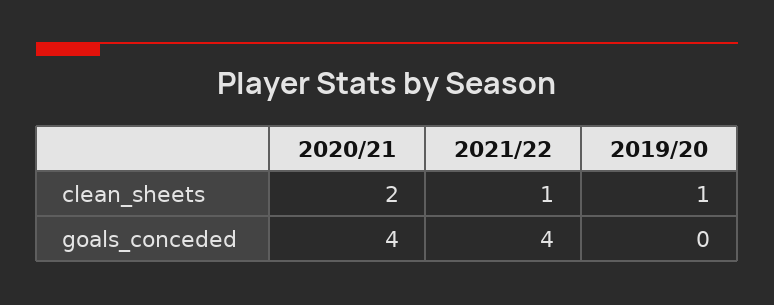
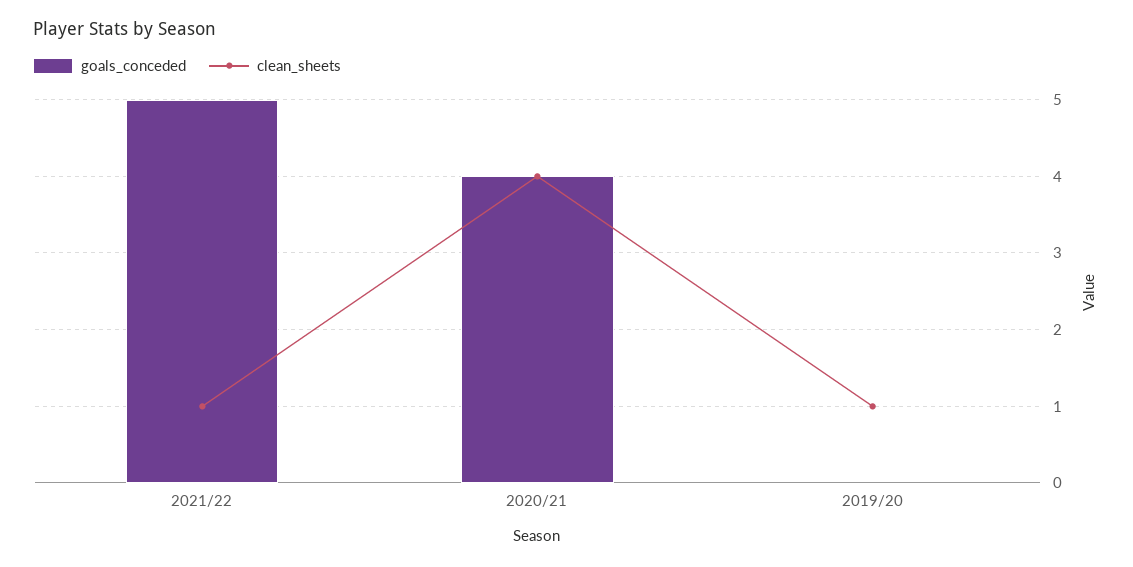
  {
    "clean_sheets": {
-     "2020/21": 2,
+     "2020/21": 4,
      "2021/22": 1,
      "2019/20": 1
    },
    "goals_conceded": {
      "2020/21": 4,
-     "2021/22": 4,
+     "2021/22": 5,
      "2019/20": 0
    }
  }

